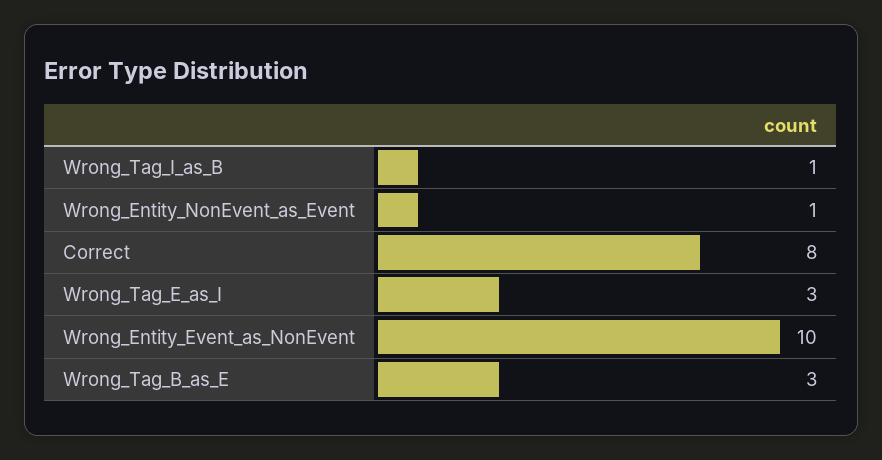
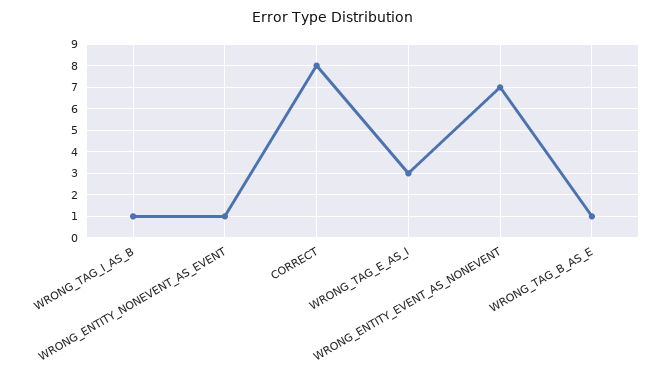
  {
    "Wrong_Tag_I_as_B": 1,
    "Wrong_Entity_NonEvent_as_Event": 1,
    "Correct": 8,
    "Wrong_Tag_E_as_I": 3,
-   "Wrong_Entity_Event_as_NonEvent": 10,
+   "Wrong_Entity_Event_as_NonEvent": 7,
-   "Wrong_Tag_B_as_E": 3
+   "Wrong_Tag_B_as_E": 1
  }

